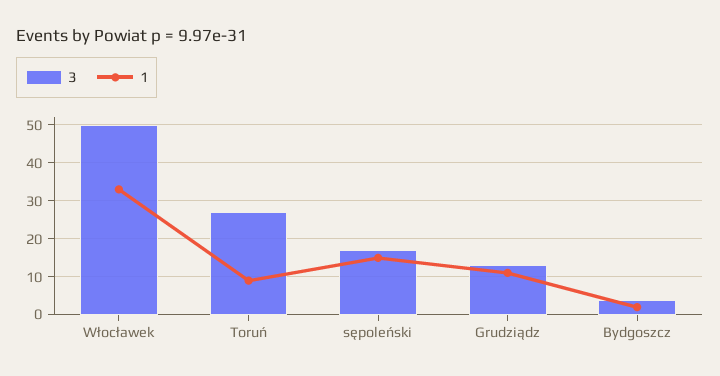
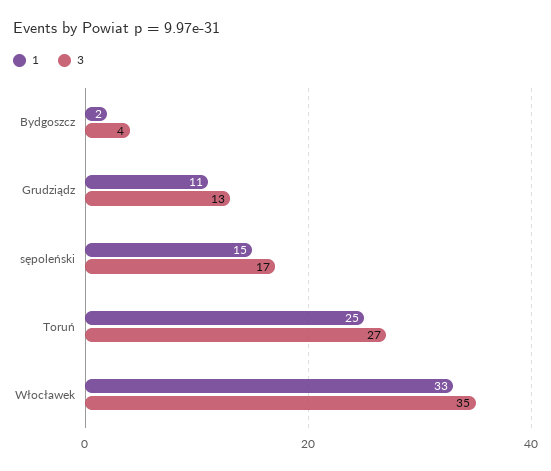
  {
    "3": {
-     "Włocławek": 50,
+     "Włocławek": 35,
      "Toruń": 27,
      "sępoleński": 17,
      "Grudziądz": 13,
      "Bydgoszcz": 4
    },
    "1": {
      "Włocławek": 33,
-     "Toruń": 10,
+     "Toruń": 25,
      "sępoleński": 15,
      "Grudziądz": 11,
      "Bydgoszcz": 2
    }
  }

